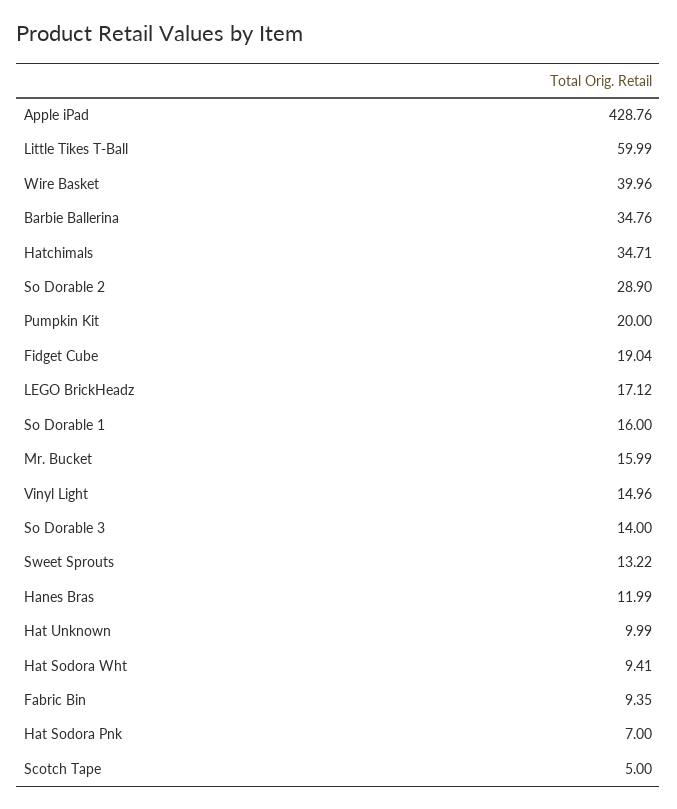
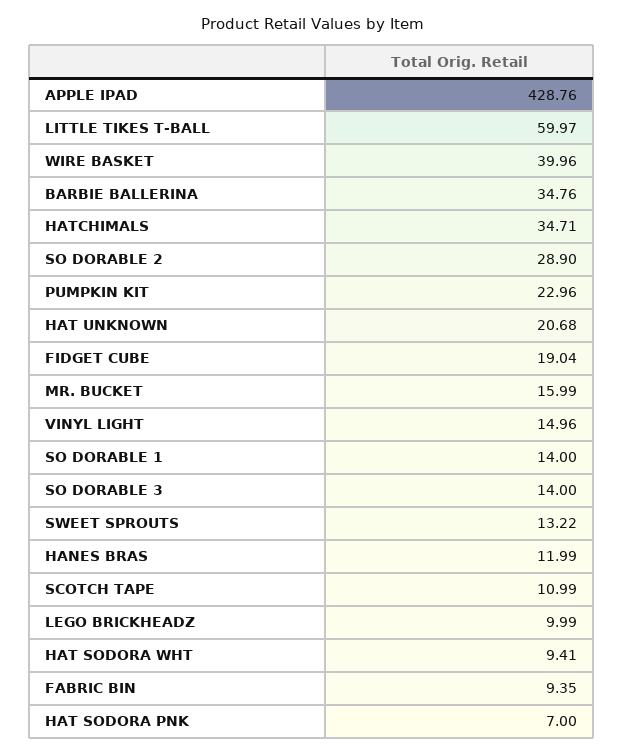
  {
    "Apple iPad": 428.76,
-   "Little Tikes T-Ball": 59.99,
+   "Little Tikes T-Ball": 59.97,
    "Wire Basket": 39.96,
    "Barbie Ballerina": 34.76,
    "Hatchimals": 34.71,
    "So Dorable 2": 28.9,
-   "Pumpkin Kit": 20,
+   "Pumpkin Kit": 22.96,
    "Fidget Cube": 19.04,
-   "LEGO BrickHeadz": 17.12,
+   "LEGO BrickHeadz": 9.99,
-   "So Dorable 1": 16,
+   "So Dorable 1": 14,
    "Mr. Bucket": 15.99,
    "Vinyl Light": 14.96,
    "So Dorable 3": 14,
    "Sweet Sprouts": 13.22,
    "Hanes Bras": 11.99,
-   "Hat Unknown": 9.99,
+   "Hat Unknown": 20.68,
    "Hat Sodora Wht": 9.41,
    "Fabric Bin": 9.35,
    "Hat Sodora Pnk": 7,
-   "Scotch Tape": 5
+   "Scotch Tape": 10.99
  }

